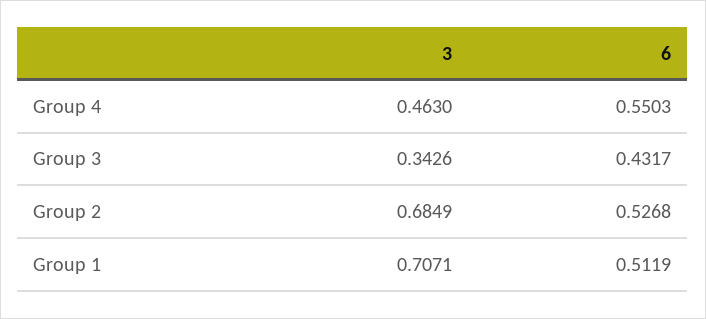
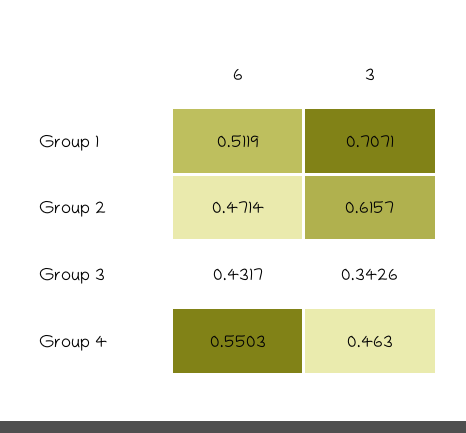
  {
    "3": {
      "Group 4": 0.463,
      "Group 3": 0.3426,
-     "Group 2": 0.6849,
+     "Group 2": 0.6157,
      "Group 1": 0.7071
    },
    "6": {
      "Group 4": 0.5503,
      "Group 3": 0.4317,
-     "Group 2": 0.5268,
+     "Group 2": 0.4714,
      "Group 1": 0.5119
    }
  }

